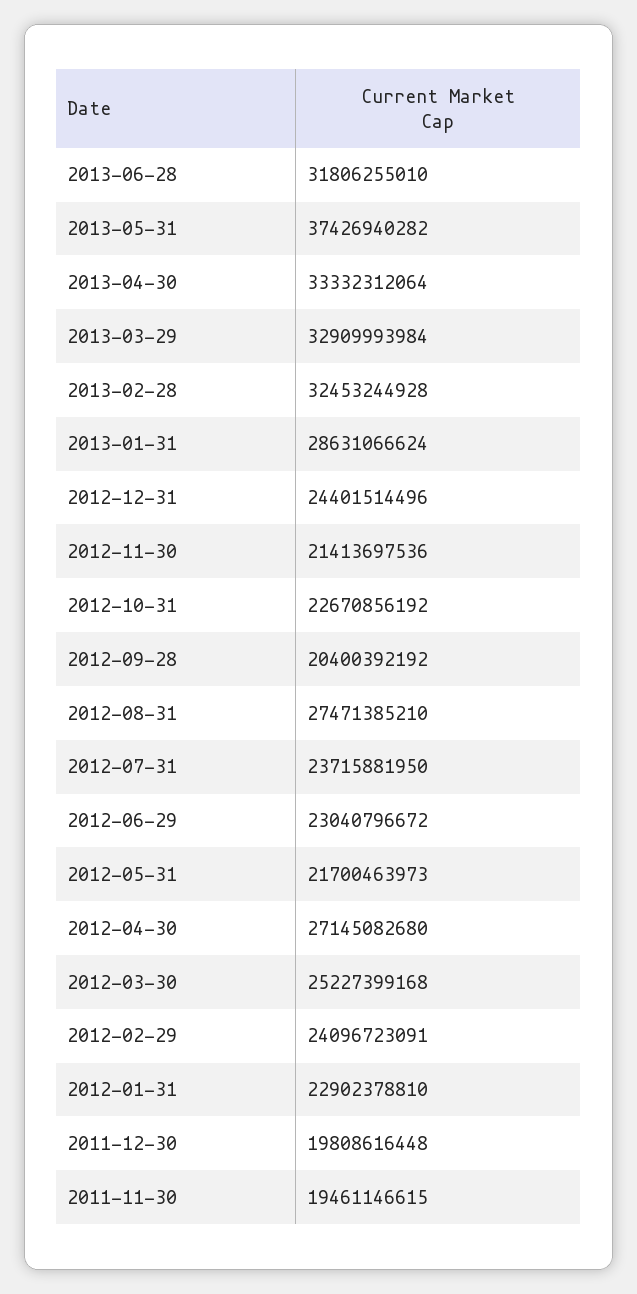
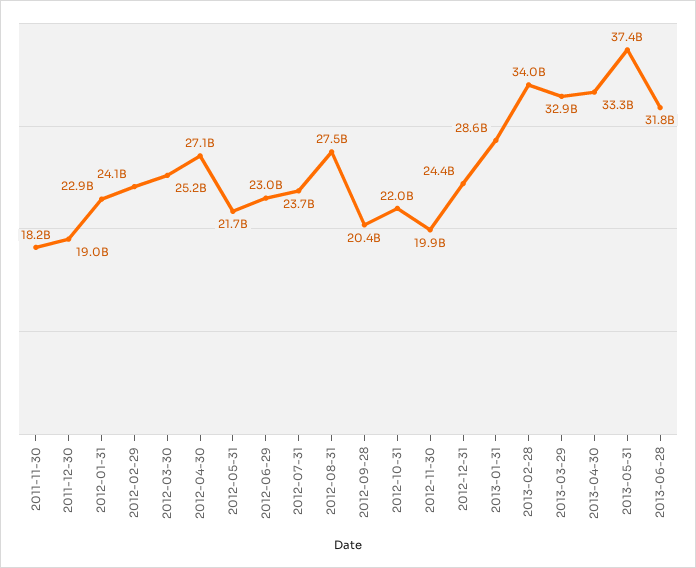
  {
    "2013-06-28": 31806255010,
    "2013-05-31": 37426940282,
    "2013-04-30": 33332312064,
    "2013-03-29": 32909993984,
-   "2013-02-28": 32453244928,
+   "2013-02-28": 34000000000,
    "2013-01-31": 28631066624,
    "2012-12-31": 24401514496,
-   "2012-11-30": 21413697536,
+   "2012-11-30": 19900000000,
-   "2012-10-31": 22670856192,
+   "2012-10-31": 22000000000,
    "2012-09-28": 20400392192,
    "2012-08-31": 27471385210,
    "2012-07-31": 23715881950,
    "2012-06-29": 23040796672,
    "2012-05-31": 21700463973,
    "2012-04-30": 27145082680,
    "2012-03-30": 25227399168,
    "2012-02-29": 24096723091,
    "2012-01-31": 22902378810,
-   "2011-12-30": 19808616448,
+   "2011-12-30": 19000000000,
-   "2011-11-30": 19461146615
+   "2011-11-30": 18200000000
  }

